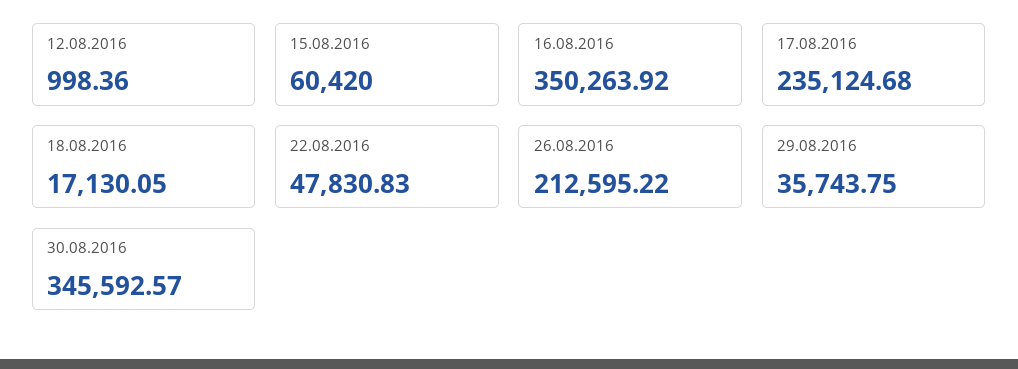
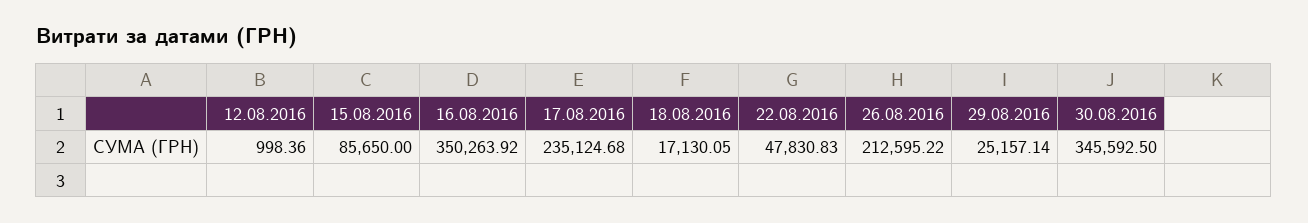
  {
    "12.08.2016": 998.36,
-   "15.08.2016": 60420,
+   "15.08.2016": 85650,
    "16.08.2016": 350263.92,
    "17.08.2016": 235124.68,
    "18.08.2016": 17130.05,
    "22.08.2016": 47830.83,
    "26.08.2016": 212595.22,
-   "29.08.2016": 35743.75,
+   "29.08.2016": 25157.14,
-   "30.08.2016": 345592.57
+   "30.08.2016": 345592.5
  }

